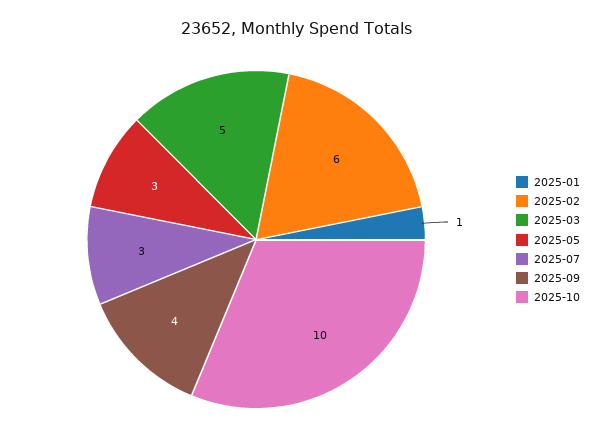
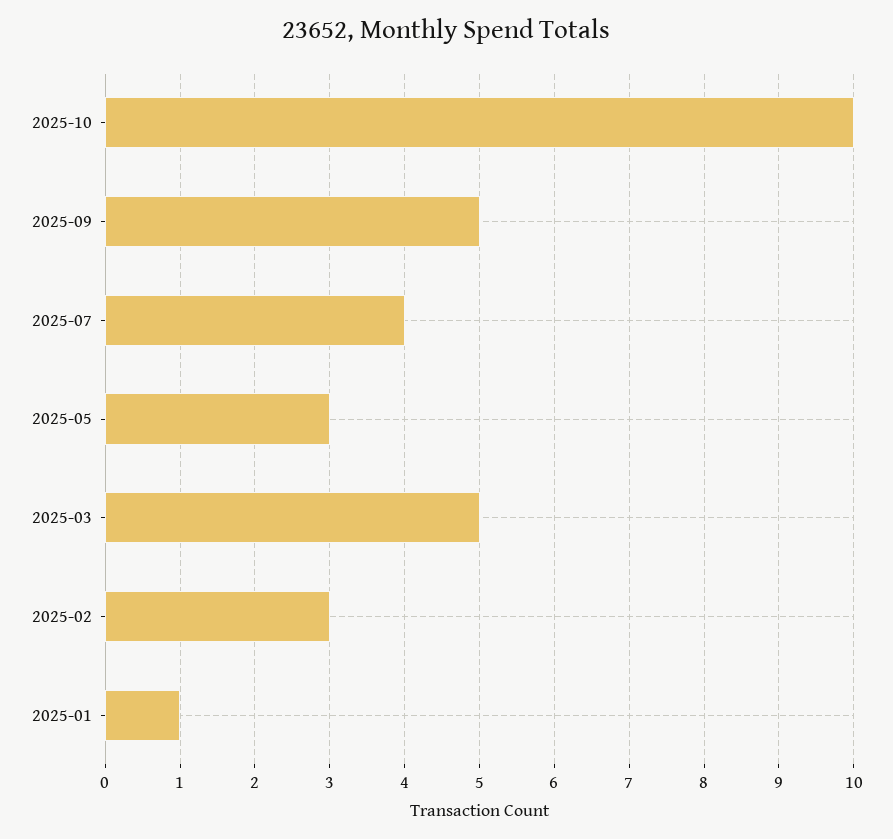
  {
    "2025-01": 1,
-   "2025-02": 6,
+   "2025-02": 3,
    "2025-03": 5,
    "2025-05": 3,
-   "2025-07": 3,
+   "2025-07": 4,
-   "2025-09": 4,
+   "2025-09": 5,
    "2025-10": 10
  }

